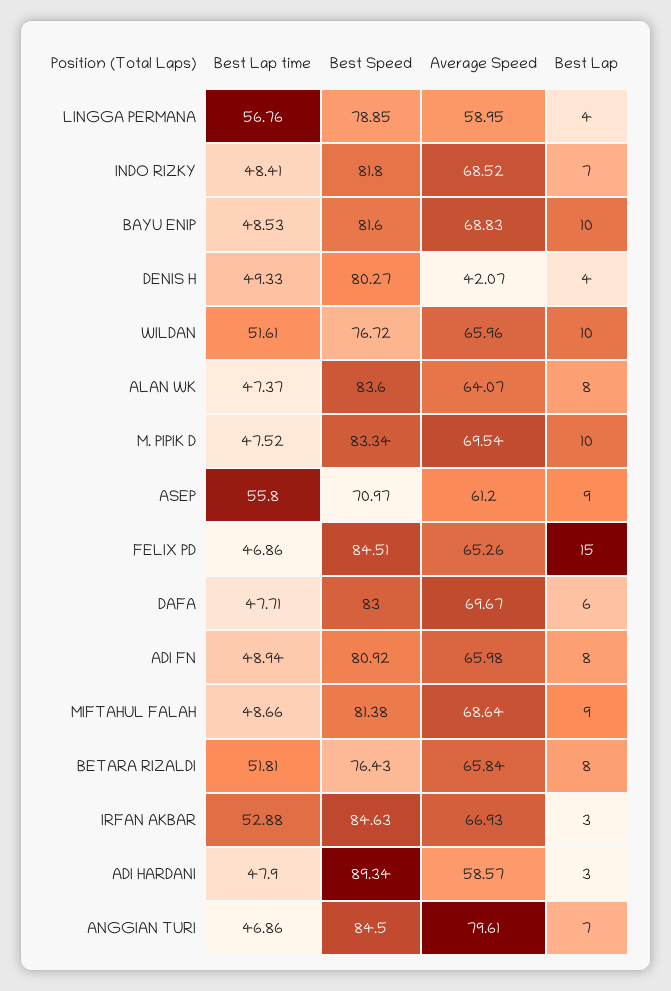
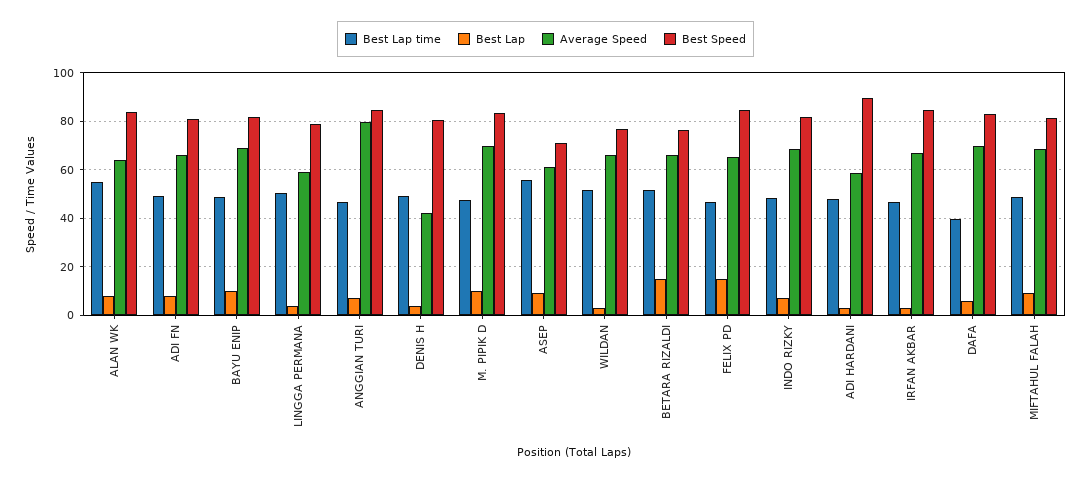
  {
    "Best Lap time": {
-     "LINGGA PERMANA": 56.76,
+     "LINGGA PERMANA": 50,
      "INDO RIZKY": 48.41,
      "BAYU ENIP": 48.53,
      "DENIS H": 49.33,
      "WILDAN": 51.61,
-     "ALAN WK": 47.37,
+     "ALAN WK": 55,
      "M. PIPIK D": 47.52,
      "ASEP": 55.8,
      "FELIX PD": 46.86,
-     "DAFA": 47.71,
+     "DAFA": 40,
      "ADI FN": 48.94,
      "MIFTAHUL FALAH": 48.66,
      "BETARA RIZALDI": 51.81,
-     "IRFAN AKBAR": 52.88,
+     "IRFAN AKBAR": 47.5,
      "ADI HARDANI": 47.9,
      "ANGGIAN TURI": 46.86
    },
    "Best Speed": {
      "LINGGA PERMANA": 78.85,
      "INDO RIZKY": 81.8,
      "BAYU ENIP": 81.6,
      "DENIS H": 80.27,
      "WILDAN": 76.72,
      "ALAN WK": 83.6,
      "M. PIPIK D": 83.34,
      "ASEP": 70.97,
      "FELIX PD": 84.51,
      "DAFA": 83,
      "ADI FN": 80.92,
      "MIFTAHUL FALAH": 81.38,
      "BETARA RIZALDI": 76.43,
      "IRFAN AKBAR": 84.63,
      "ADI HARDANI": 89.34,
      "ANGGIAN TURI": 84.5
    },
    "Average Speed": {
      "LINGGA PERMANA": 58.95,
      "INDO RIZKY": 68.52,
      "BAYU ENIP": 68.83,
      "DENIS H": 42.07,
      "WILDAN": 65.96,
      "ALAN WK": 64.07,
      "M. PIPIK D": 69.54,
      "ASEP": 61.2,
      "FELIX PD": 65.26,
      "DAFA": 69.67,
      "ADI FN": 65.98,
      "MIFTAHUL FALAH": 68.64,
      "BETARA RIZALDI": 65.84,
      "IRFAN AKBAR": 66.93,
      "ADI HARDANI": 58.57,
      "ANGGIAN TURI": 79.61
    },
    "Best Lap": {
      "LINGGA PERMANA": 4,
      "INDO RIZKY": 7,
      "BAYU ENIP": 10,
      "DENIS H": 4,
-     "WILDAN": 10,
+     "WILDAN": 2.5,
      "ALAN WK": 8,
      "M. PIPIK D": 10,
      "ASEP": 9,
      "FELIX PD": 15,
      "DAFA": 6,
      "ADI FN": 8,
      "MIFTAHUL FALAH": 9,
-     "BETARA RIZALDI": 8,
+     "BETARA RIZALDI": 15,
      "IRFAN AKBAR": 3,
      "ADI HARDANI": 3,
      "ANGGIAN TURI": 7
    }
  }

